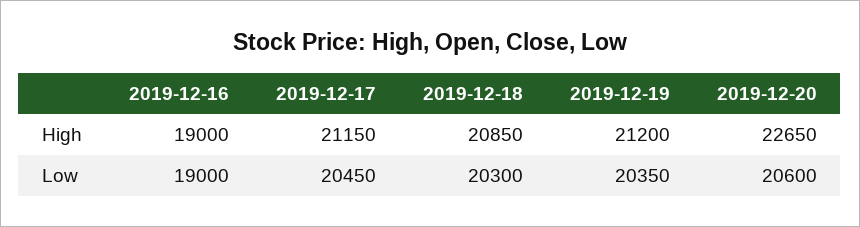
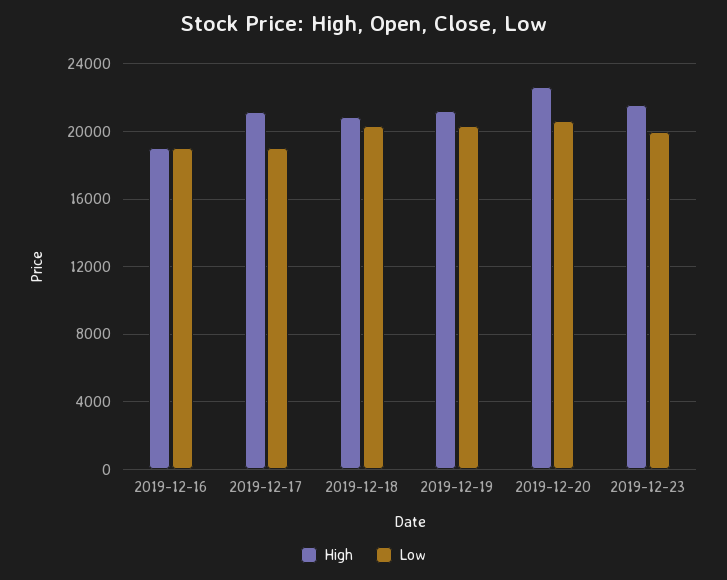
  {
    "High": {
      "2019-12-16": 19000,
      "2019-12-17": 21150,
      "2019-12-18": 20850,
      "2019-12-19": 21200,
-     "2019-12-20": 22650
+     "2019-12-20": 22650,
+     "2019-12-23": 21500
    },
    "Low": {
      "2019-12-16": 19000,
-     "2019-12-17": 20450,
+     "2019-12-17": 19000,
      "2019-12-18": 20300,
      "2019-12-19": 20350,
-     "2019-12-20": 20600
+     "2019-12-20": 20600,
+     "2019-12-23": 20000
    }
  }

